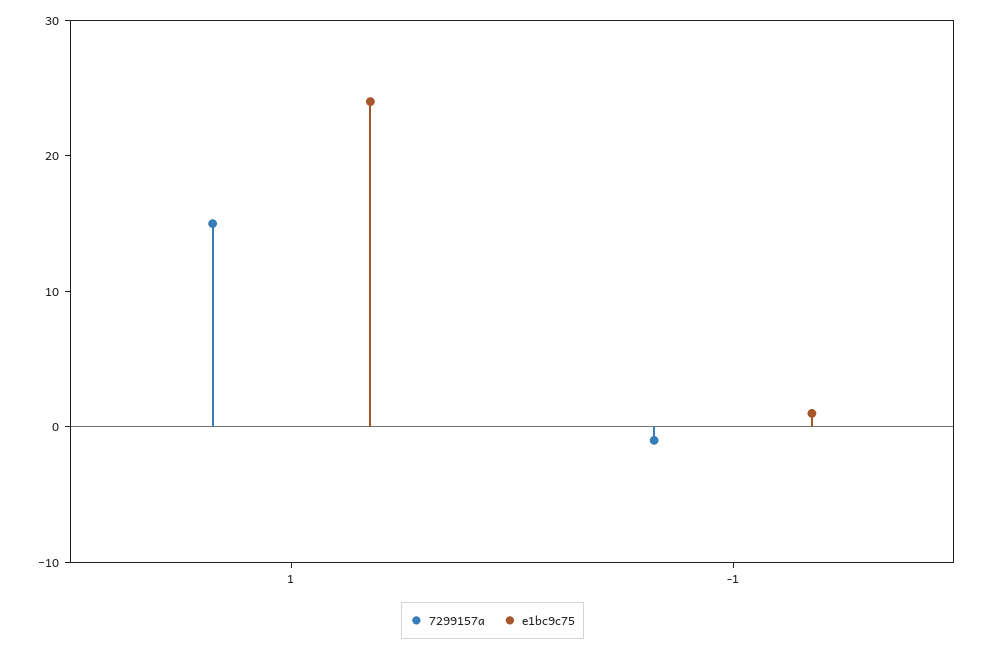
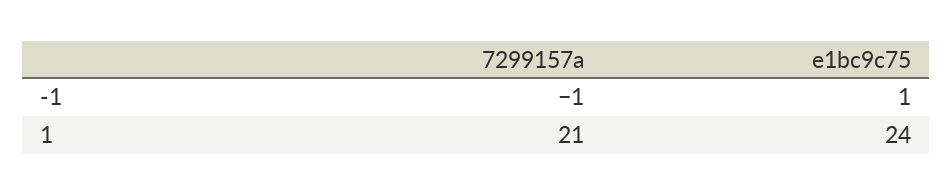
  {
    "7299157a": {
-     "1": 15,
+     "1": 21,
      "-1": -1
    },
    "e1bc9c75": {
      "1": 24,
      "-1": 1
    }
  }

